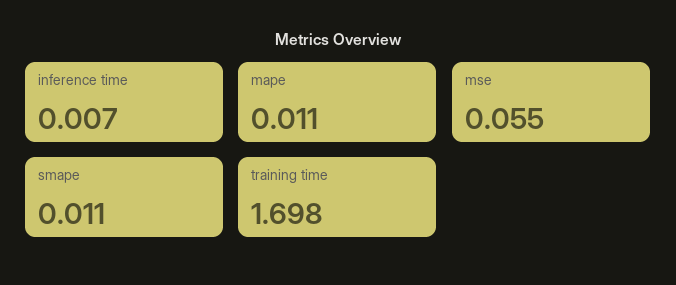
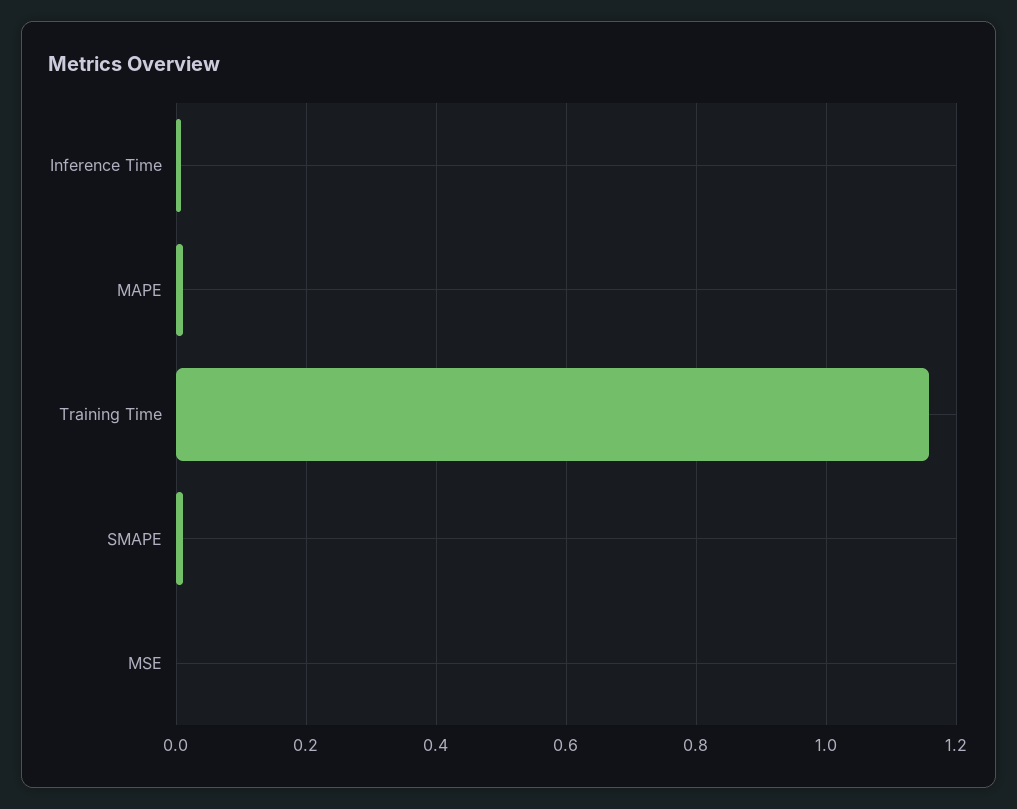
  {
    "inference time": 0.007,
    "mape": 0.011,
-   "mse": 0.055,
+   "mse": 0,
    "smape": 0.011,
-   "training time": 1.698
+   "training time": 1.16
  }

